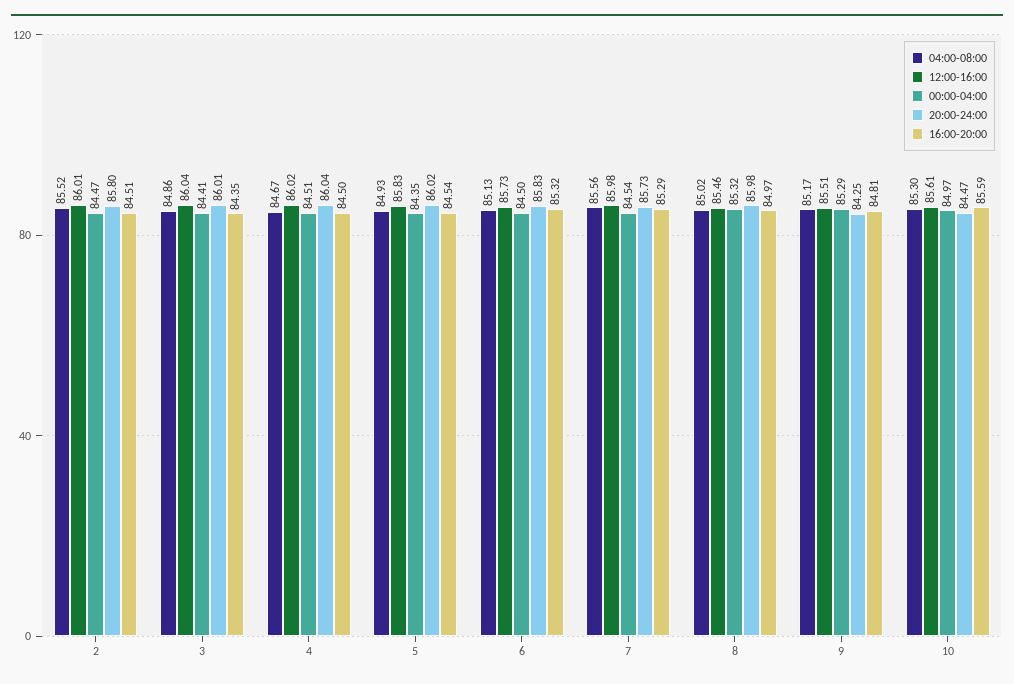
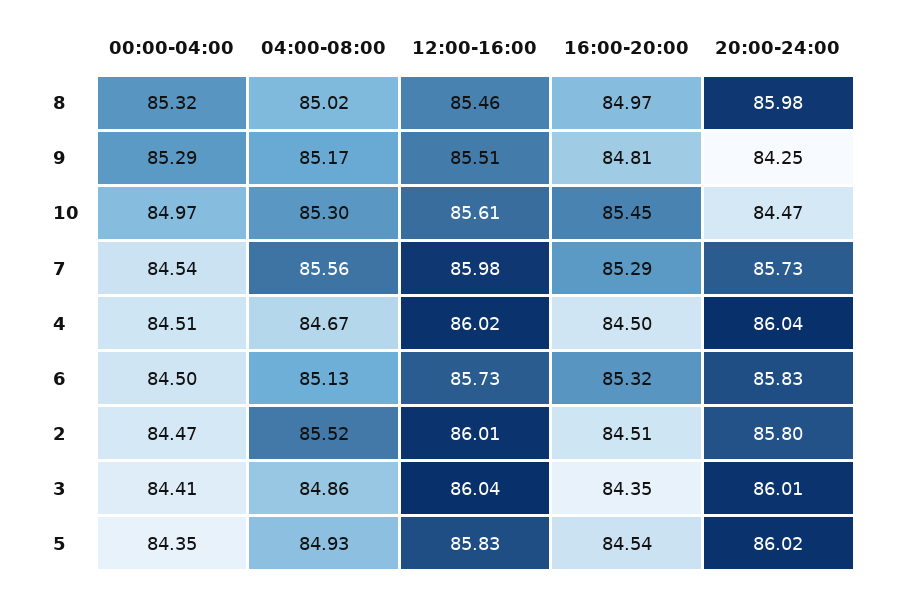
  {
    "04:00-08:00": {
      "2": 85.52,
      "3": 84.86,
      "4": 84.67,
      "5": 84.93,
      "6": 85.13,
      "7": 85.56,
      "8": 85.02,
      "9": 85.17,
      "10": 85.3
    },
    "12:00-16:00": {
      "2": 86.01,
      "3": 86.04,
      "4": 86.02,
      "5": 85.83,
      "6": 85.73,
      "7": 85.98,
      "8": 85.46,
      "9": 85.51,
      "10": 85.61
    },
    "00:00-04:00": {
      "2": 84.47,
      "3": 84.41,
      "4": 84.51,
      "5": 84.35,
      "6": 84.5,
      "7": 84.54,
      "8": 85.32,
      "9": 85.29,
      "10": 84.97
    },
    "20:00-24:00": {
      "2": 85.8,
      "3": 86.01,
      "4": 86.04,
      "5": 86.02,
      "6": 85.83,
      "7": 85.73,
      "8": 85.98,
      "9": 84.25,
      "10": 84.47
    },
    "16:00-20:00": {
      "2": 84.51,
      "3": 84.35,
      "4": 84.5,
      "5": 84.54,
      "6": 85.32,
      "7": 85.29,
      "8": 84.97,
      "9": 84.81,
-     "10": 85.59
+     "10": 85.45
    }
  }

